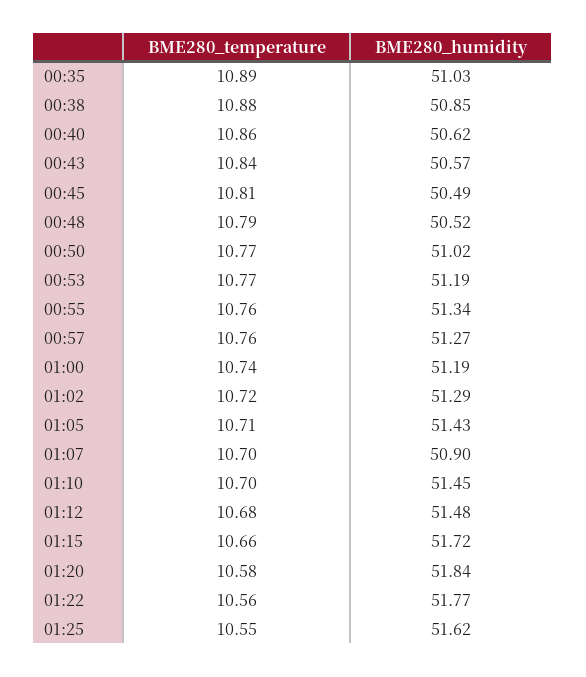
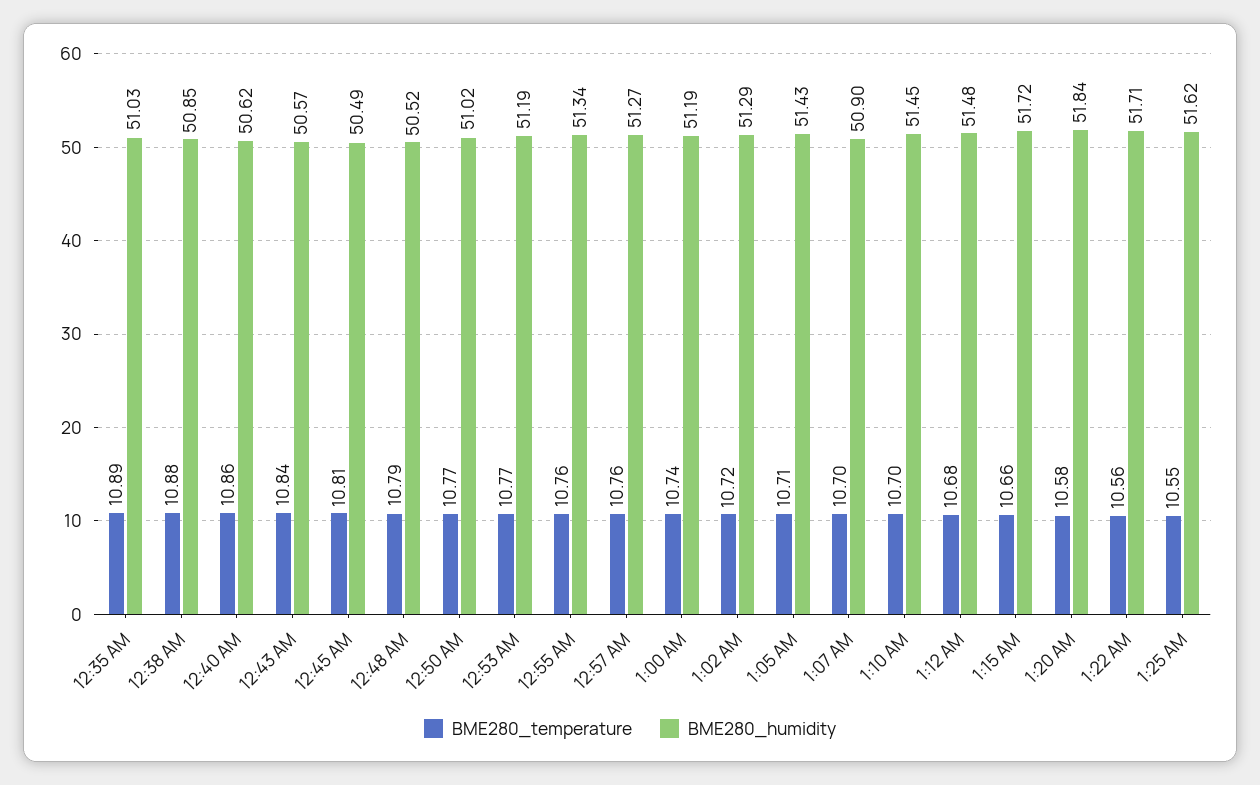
  {
    "BME280_temperature": {
      "00:35": 10.89,
      "00:38": 10.88,
      "00:40": 10.86,
      "00:43": 10.84,
      "00:45": 10.81,
      "00:48": 10.79,
      "00:50": 10.77,
      "00:53": 10.77,
      "00:55": 10.76,
      "00:57": 10.76,
      "01:00": 10.74,
      "01:02": 10.72,
      "01:05": 10.71,
      "01:07": 10.7,
      "01:10": 10.7,
      "01:12": 10.68,
      "01:15": 10.66,
      "01:20": 10.58,
      "01:22": 10.56,
      "01:25": 10.55
    },
    "BME280_humidity": {
      "00:35": 51.03,
      "00:38": 50.85,
      "00:40": 50.62,
      "00:43": 50.57,
      "00:45": 50.49,
      "00:48": 50.52,
      "00:50": 51.02,
      "00:53": 51.19,
      "00:55": 51.34,
      "00:57": 51.27,
      "01:00": 51.19,
      "01:02": 51.29,
      "01:05": 51.43,
      "01:07": 50.9,
      "01:10": 51.45,
      "01:12": 51.48,
      "01:15": 51.72,
      "01:20": 51.84,
-     "01:22": 51.77,
+     "01:22": 51.71,
      "01:25": 51.62
    }
  }

